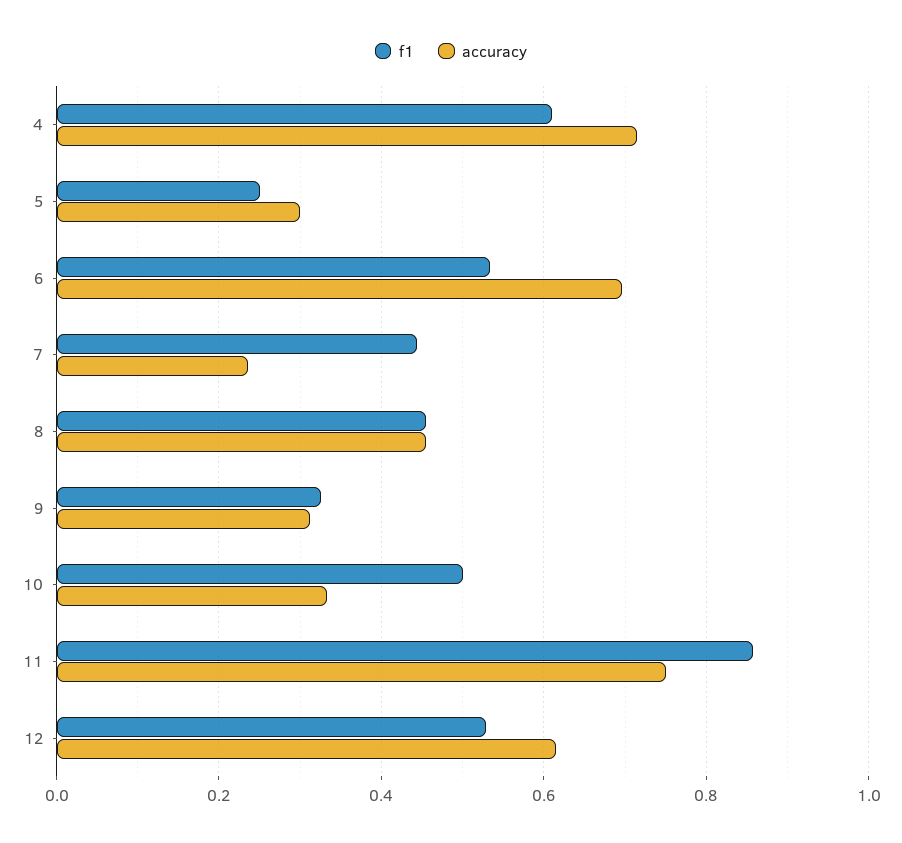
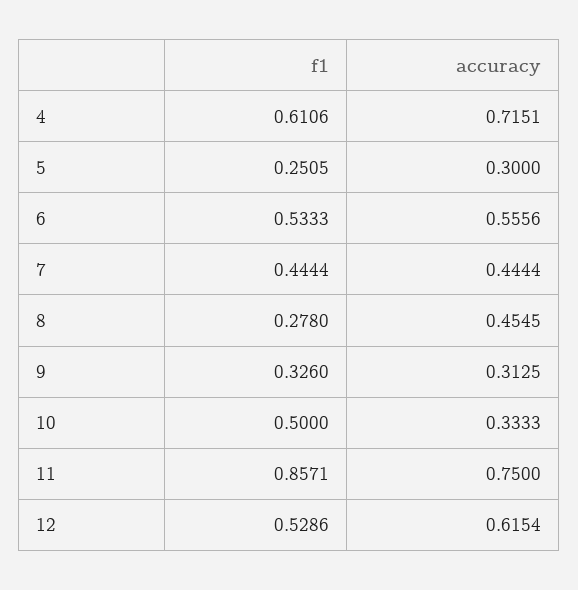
  {
    "f1": {
      "4": 0.6106,
      "5": 0.2505,
      "6": 0.5333,
      "7": 0.4444,
-     "8": 0.46,
+     "8": 0.278,
      "9": 0.326,
      "10": 0.5,
      "11": 0.8571,
      "12": 0.5286
    },
    "accuracy": {
      "4": 0.7151,
      "5": 0.3,
-     "6": 0.7,
+     "6": 0.5556,
-     "7": 0.24,
+     "7": 0.4444,
      "8": 0.4545,
      "9": 0.3125,
      "10": 0.3333,
      "11": 0.75,
      "12": 0.6154
    }
  }

